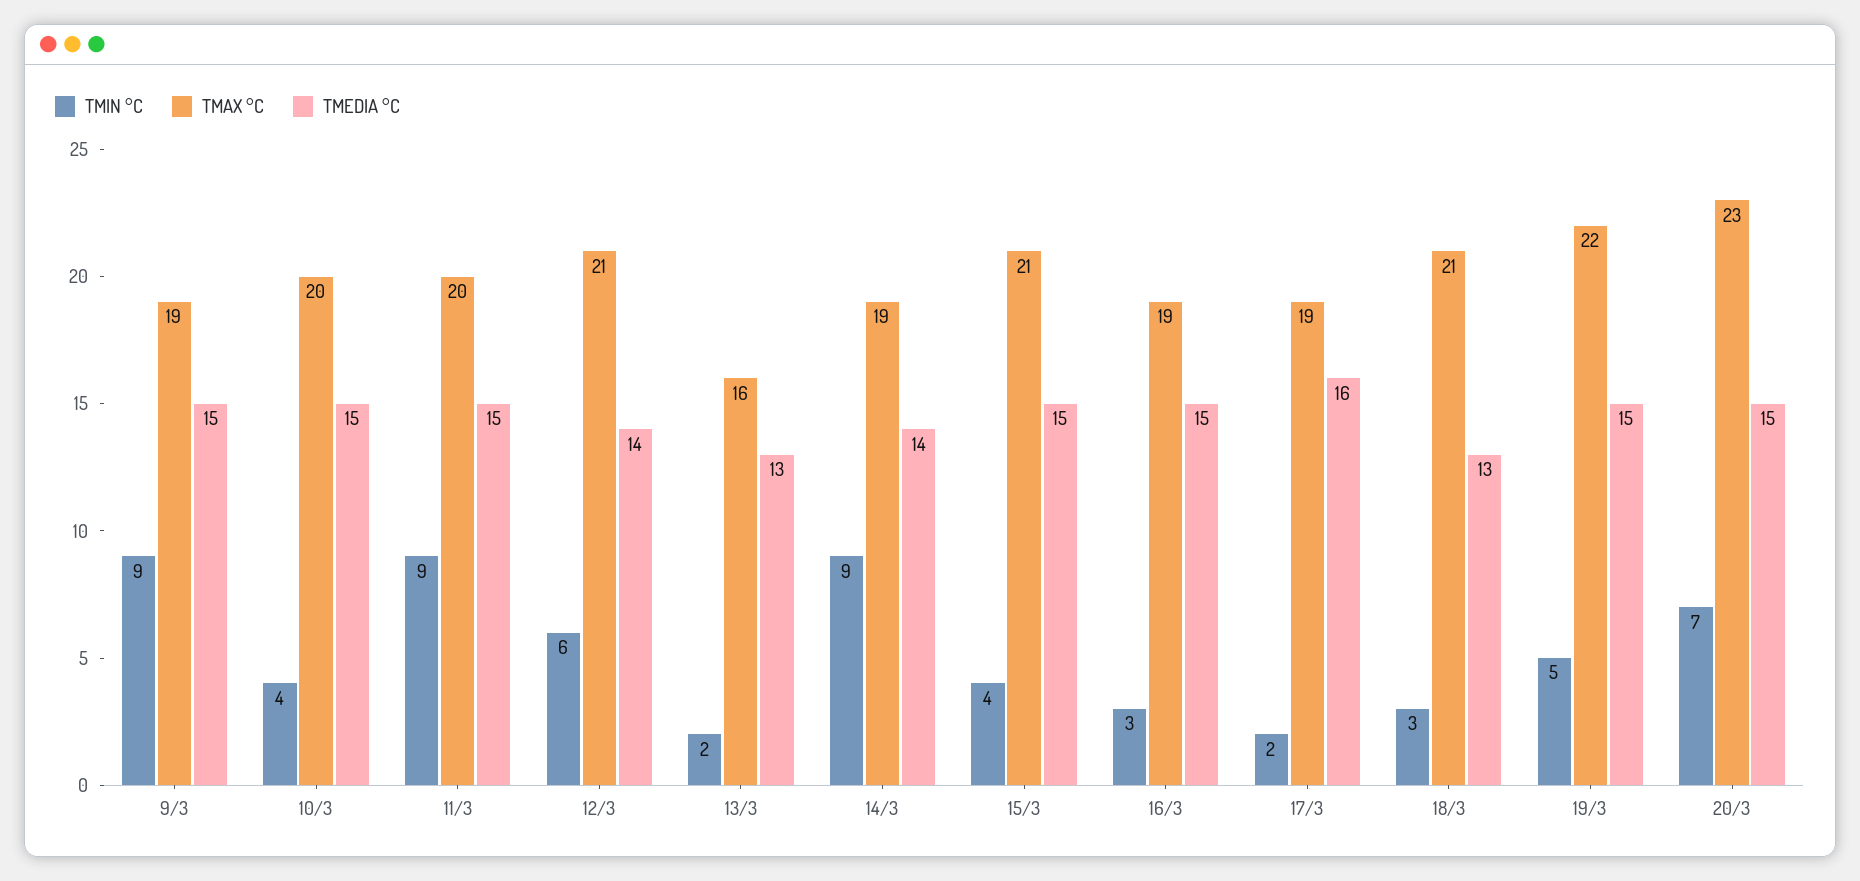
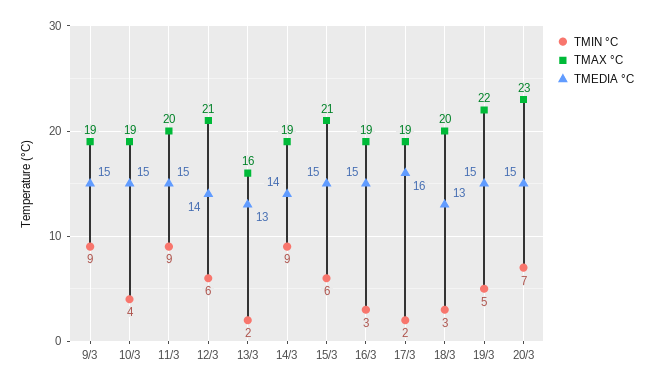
  {
    "TMIN °C": {
      "9/3": 9,
      "10/3": 4,
      "11/3": 9,
      "12/3": 6,
      "13/3": 2,
      "14/3": 9,
-     "15/3": 4,
+     "15/3": 6,
      "16/3": 3,
      "17/3": 2,
      "18/3": 3,
      "19/3": 5,
      "20/3": 7
    },
    "TMAX °C": {
      "9/3": 19,
-     "10/3": 20,
+     "10/3": 19,
      "11/3": 20,
      "12/3": 21,
      "13/3": 16,
      "14/3": 19,
      "15/3": 21,
      "16/3": 19,
      "17/3": 19,
-     "18/3": 21,
+     "18/3": 20,
      "19/3": 22,
      "20/3": 23
    },
    "TMEDIA °C": {
      "9/3": 15,
      "10/3": 15,
      "11/3": 15,
      "12/3": 14,
      "13/3": 13,
      "14/3": 14,
      "15/3": 15,
      "16/3": 15,
      "17/3": 16,
      "18/3": 13,
      "19/3": 15,
      "20/3": 15
    }
  }

